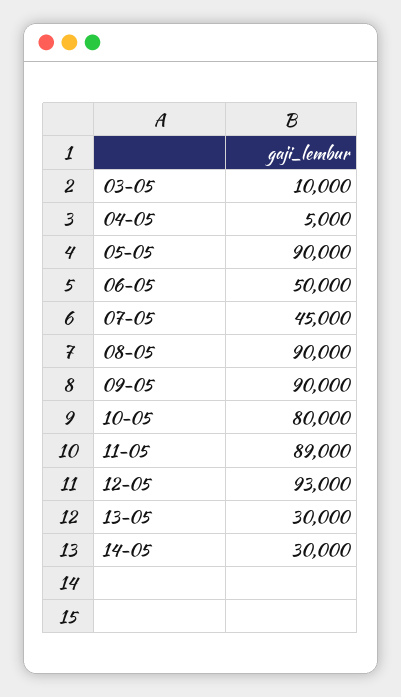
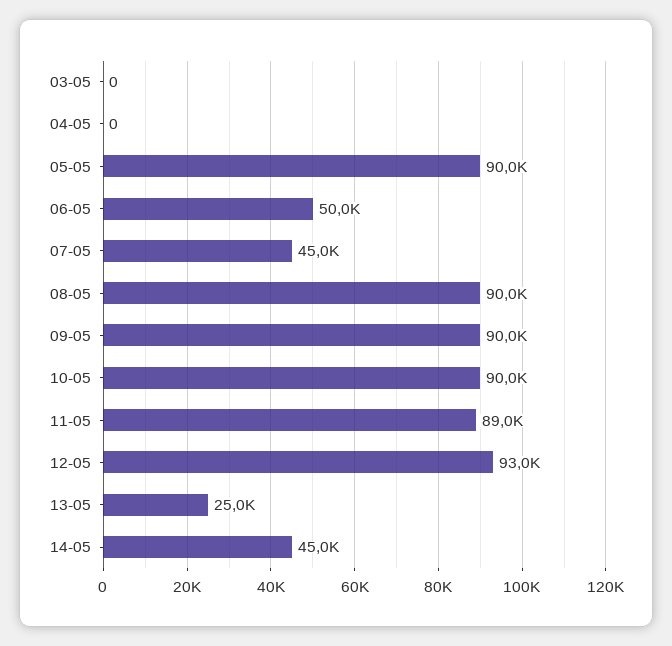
  {
-   "03-05": 10000,
+   "03-05": 0,
-   "04-05": 5000,
+   "04-05": 0,
    "05-05": 90000,
    "06-05": 50000,
    "07-05": 45000,
    "08-05": 90000,
    "09-05": 90000,
-   "10-05": 80000,
+   "10-05": 90000,
    "11-05": 89000,
    "12-05": 93000,
-   "13-05": 30000,
+   "13-05": 25000,
-   "14-05": 30000
+   "14-05": 45000
  }

